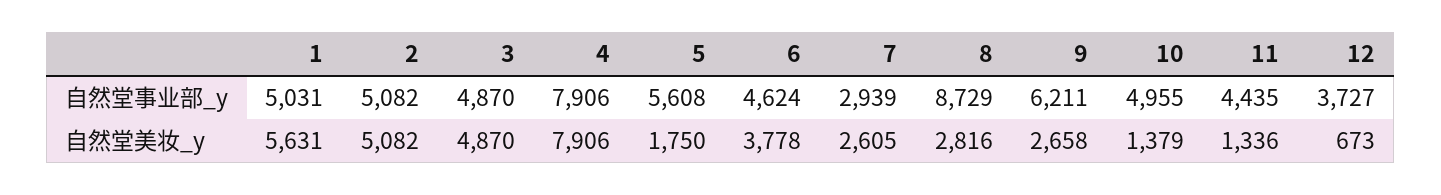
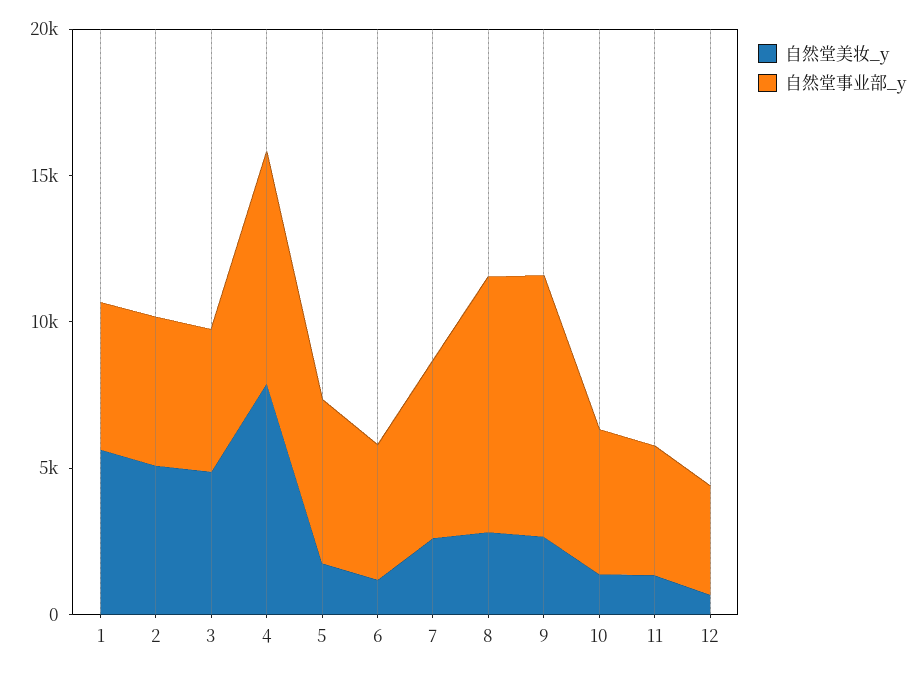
  {
    "自然堂事业部_y": {
      "1": 5031,
      "2": 5082,
      "3": 4870,
      "4": 7906,
      "5": 5608,
      "6": 4624,
-     "7": 2939,
+     "7": 6000,
      "8": 8729,
-     "9": 6211,
+     "9": 9000,
      "10": 4955,
      "11": 4435,
      "12": 3727
    },
    "自然堂美妆_y": {
      "1": 5631,
      "2": 5082,
      "3": 4870,
      "4": 7906,
      "5": 1750,
-     "6": 3778,
+     "6": 1000,
      "7": 2605,
      "8": 2816,
      "9": 2658,
      "10": 1379,
      "11": 1336,
      "12": 673
    }
  }

